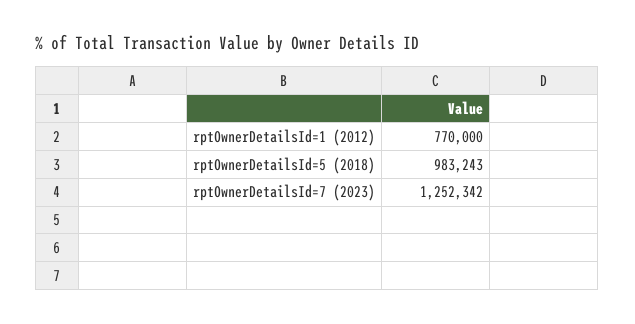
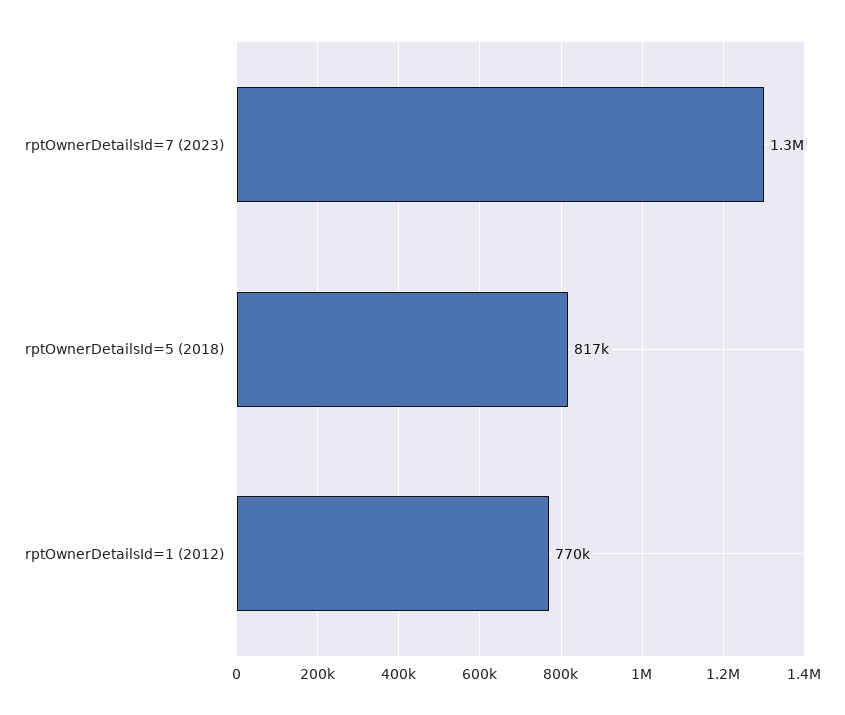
  {
    "rptOwnerDetailsId=1 (2012)": 770000,
-   "rptOwnerDetailsId=5 (2018)": 983243,
+   "rptOwnerDetailsId=5 (2018)": 817000,
    "rptOwnerDetailsId=7 (2023)": 1252342
  }

